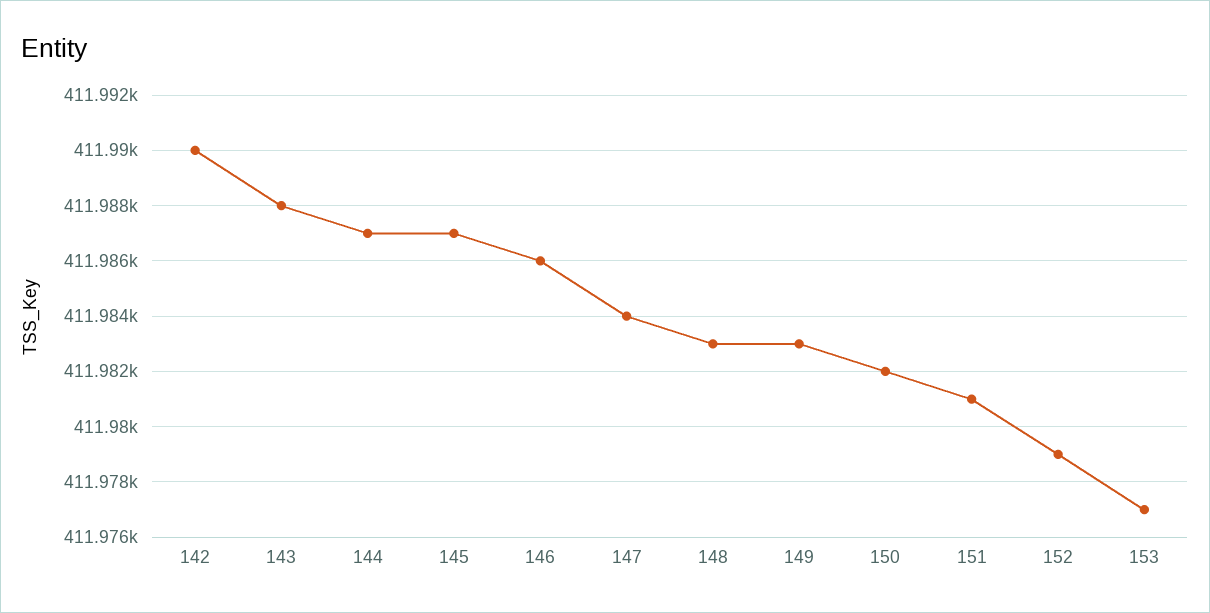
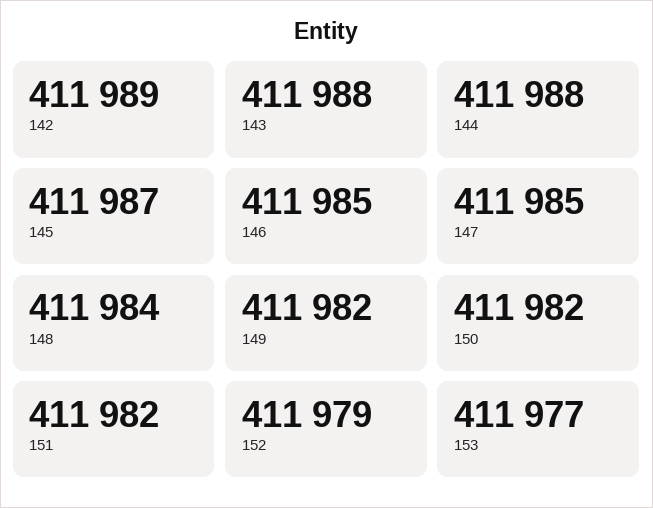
  {
-   "142": 411990,
+   "142": 411989,
    "143": 411988,
-   "144": 411987,
+   "144": 411988,
    "145": 411987,
-   "146": 411986,
+   "146": 411985,
-   "147": 411984,
+   "147": 411985,
-   "148": 411983,
+   "148": 411984,
-   "149": 411983,
+   "149": 411982,
    "150": 411982,
-   "151": 411981,
+   "151": 411982,
    "152": 411979,
    "153": 411977
  }

